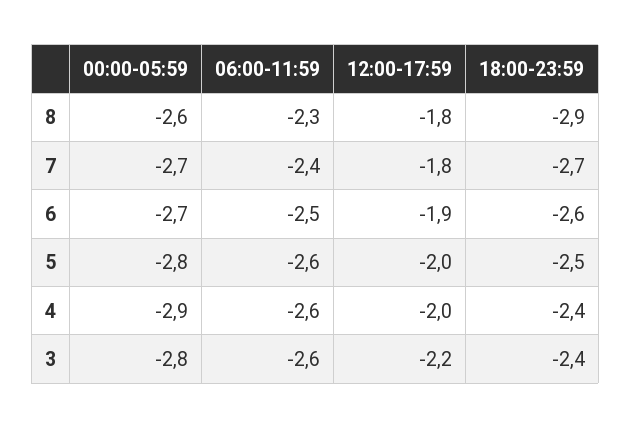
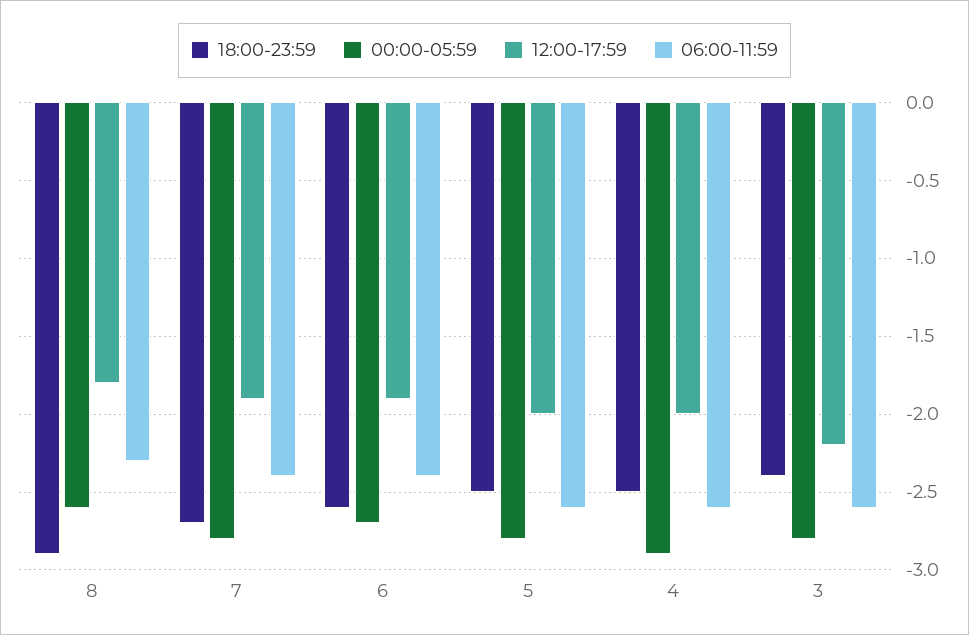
  {
    "00:00-05:59": {
      "8": -2.6,
-     "7": -2.7,
+     "7": -2.8,
      "6": -2.7,
      "5": -2.8,
      "4": -2.9,
      "3": -2.8
    },
    "06:00-11:59": {
      "8": -2.3,
      "7": -2.4,
-     "6": -2.5,
+     "6": -2.4,
      "5": -2.6,
      "4": -2.6,
      "3": -2.6
    },
    "12:00-17:59": {
      "8": -1.8,
-     "7": -1.8,
+     "7": -1.9,
      "6": -1.9,
      "5": -2,
      "4": -2,
      "3": -2.2
    },
    "18:00-23:59": {
      "8": -2.9,
      "7": -2.7,
      "6": -2.6,
      "5": -2.5,
-     "4": -2.4,
+     "4": -2.5,
      "3": -2.4
    }
  }

